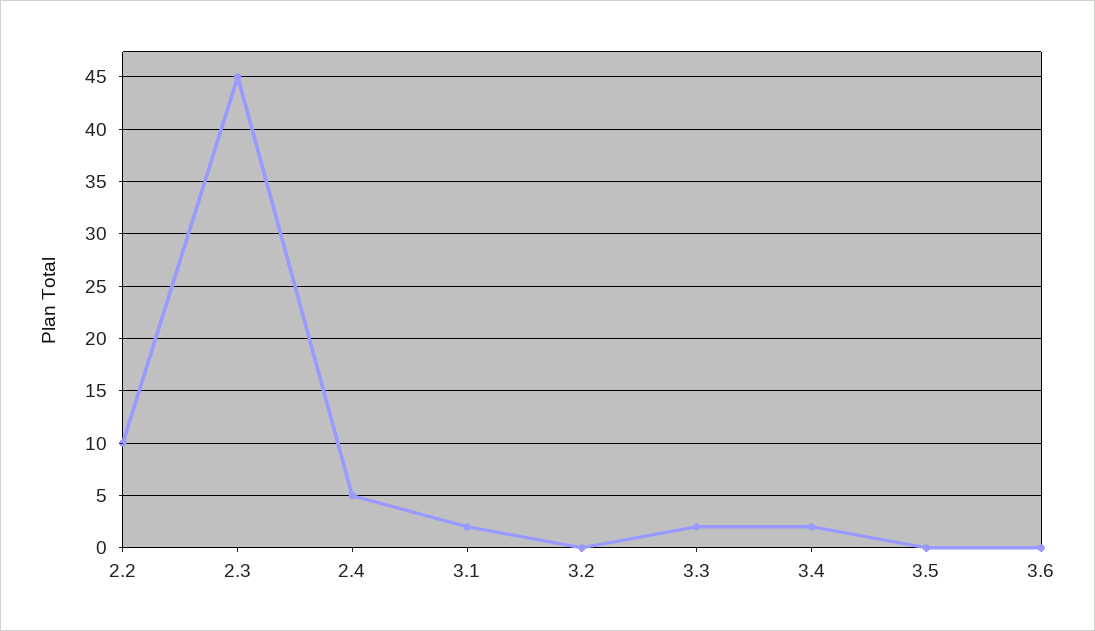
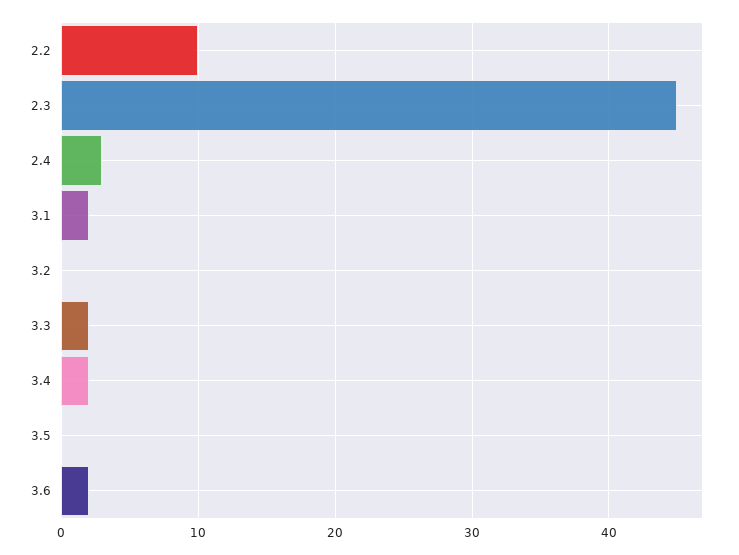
  {
    "2.2": 10,
    "2.3": 45,
-   "2.4": 5,
+   "2.4": 3,
    "3.1": 2,
    "3.2": 0,
    "3.3": 2,
    "3.4": 2,
    "3.5": 0,
-   "3.6": 0
+   "3.6": 2
  }

